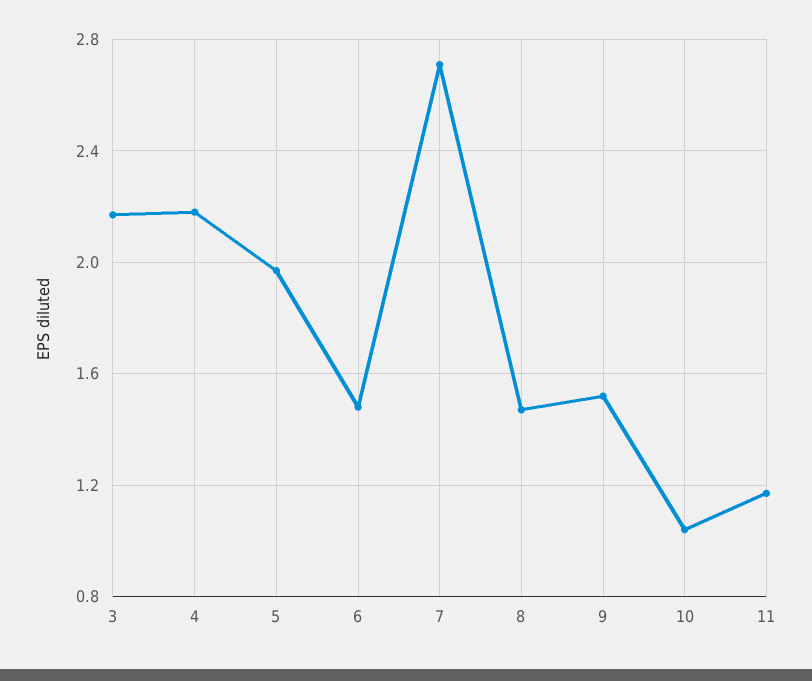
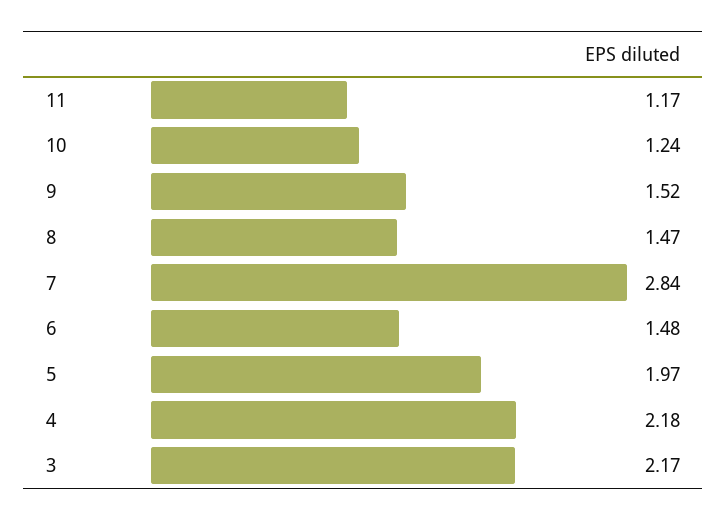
  {
    "3": 2.17,
    "4": 2.18,
    "5": 1.97,
    "6": 1.48,
-   "7": 2.7,
+   "7": 2.84,
    "8": 1.47,
    "9": 1.52,
-   "10": 1.05,
+   "10": 1.24,
    "11": 1.17
  }

